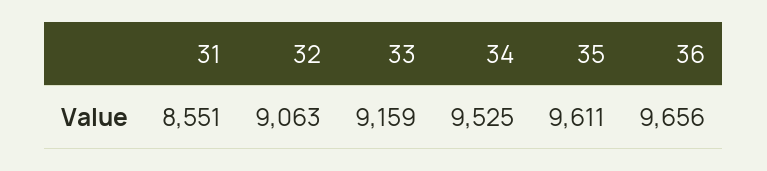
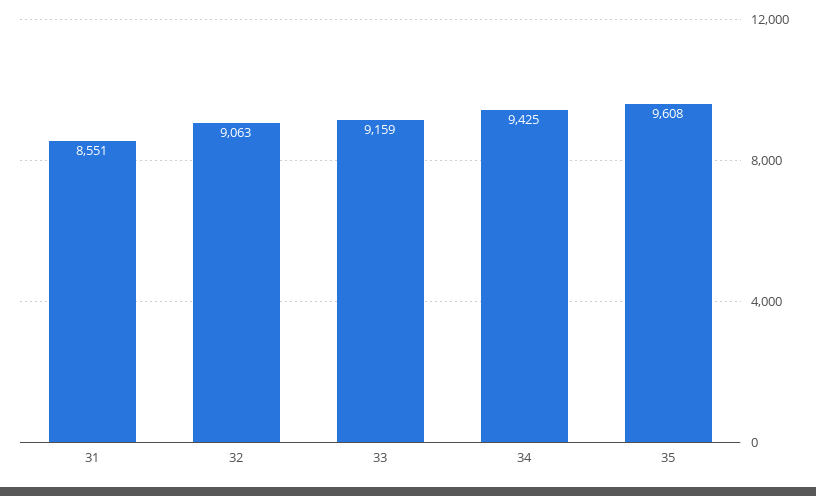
  {
    "31": 8551,
    "32": 9063,
    "33": 9159,
-   "34": 9525,
+   "34": 9425,
-   "35": 9611,
+   "35": 9608
-   "36": 9656
  }

